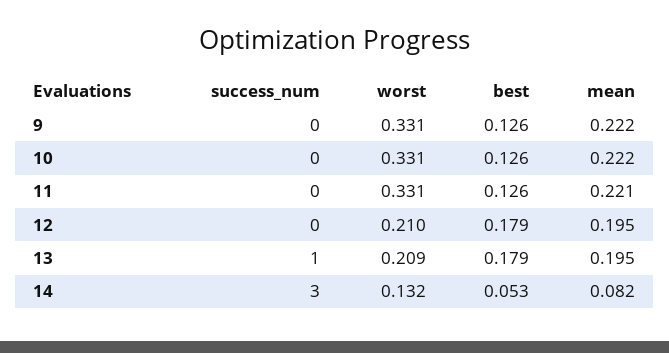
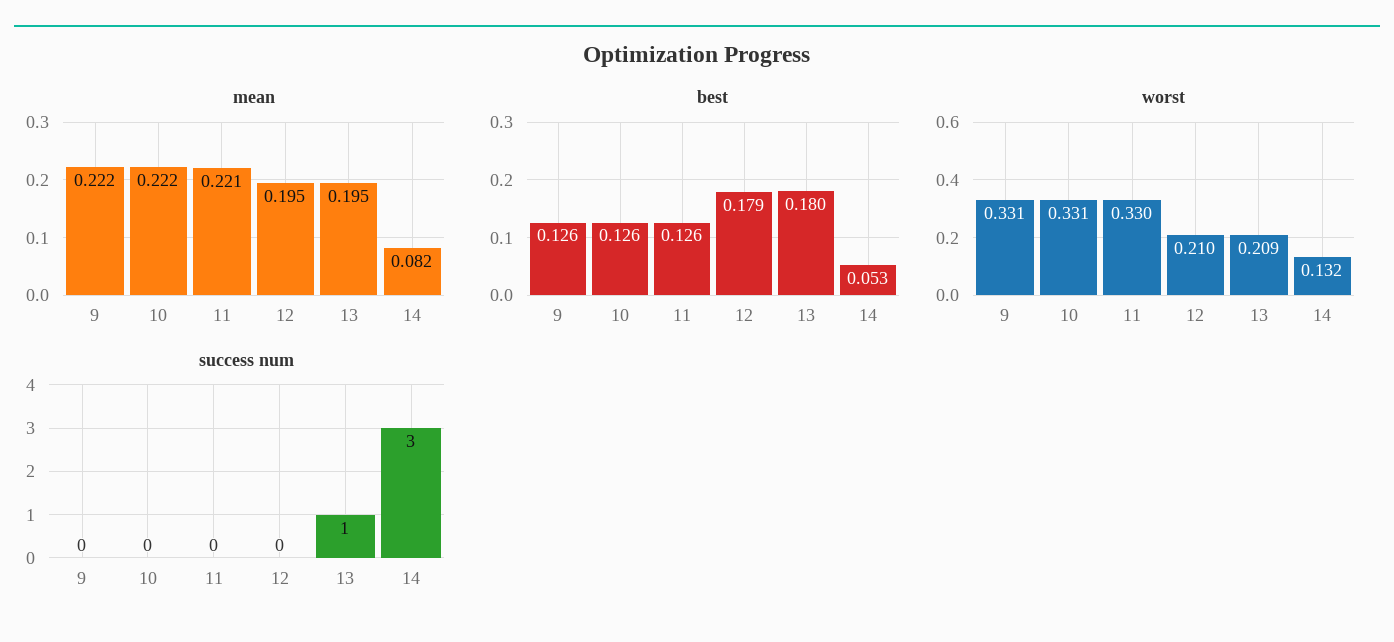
  {
    "success_num": {
      "9": 0,
      "10": 0,
      "11": 0,
      "12": 0,
      "13": 1,
      "14": 3
    },
    "worst": {
      "9": 0.331,
      "10": 0.331,
-     "11": 0.331,
+     "11": 0.33,
      "12": 0.21,
      "13": 0.209,
      "14": 0.132
    },
    "best": {
      "9": 0.126,
      "10": 0.126,
      "11": 0.126,
      "12": 0.179,
-     "13": 0.179,
+     "13": 0.18,
      "14": 0.053
    },
    "mean": {
      "9": 0.222,
      "10": 0.222,
      "11": 0.221,
      "12": 0.195,
      "13": 0.195,
      "14": 0.082
    }
  }

